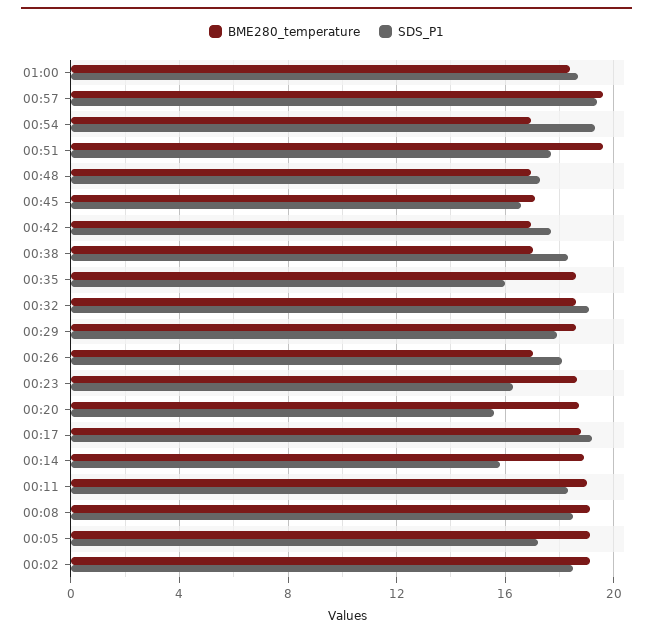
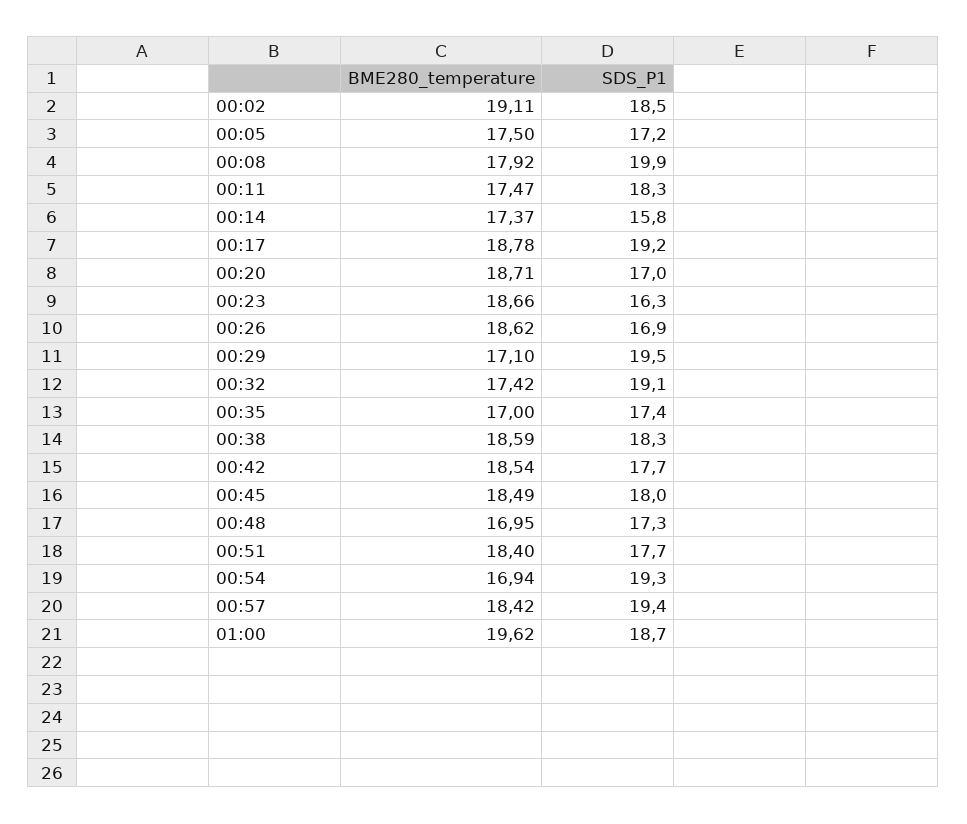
  {
    "BME280_temperature": {
-     "01:00": 18.5,
+     "01:00": 19.62,
-     "00:57": 19.5,
+     "00:57": 18.42,
      "00:54": 16.94,
-     "00:51": 19.5,
+     "00:51": 18.4,
      "00:48": 16.95,
-     "00:45": 17,
+     "00:45": 18.49,
-     "00:42": 17,
+     "00:42": 18.54,
-     "00:38": 17,
+     "00:38": 18.59,
-     "00:35": 18.5,
+     "00:35": 17,
-     "00:32": 18.5,
+     "00:32": 17.42,
-     "00:29": 18.5,
+     "00:29": 17.1,
-     "00:26": 17,
+     "00:26": 18.62,
      "00:23": 18.66,
      "00:20": 18.71,
      "00:17": 18.78,
-     "00:14": 19,
+     "00:14": 17.37,
-     "00:11": 19,
+     "00:11": 17.47,
-     "00:08": 19,
+     "00:08": 17.92,
-     "00:05": 19,
+     "00:05": 17.5,
      "00:02": 19.11
    },
    "SDS_P1": {
      "01:00": 18.7,
      "00:57": 19.4,
      "00:54": 19.3,
      "00:51": 17.7,
      "00:48": 17.3,
-     "00:45": 16.5,
+     "00:45": 18,
      "00:42": 17.7,
      "00:38": 18.3,
-     "00:35": 16,
+     "00:35": 17.4,
      "00:32": 19.1,
-     "00:29": 18,
+     "00:29": 19.5,
-     "00:26": 18,
+     "00:26": 16.9,
      "00:23": 16.3,
-     "00:20": 15.5,
+     "00:20": 17,
      "00:17": 19.2,
      "00:14": 15.8,
      "00:11": 18.3,
-     "00:08": 18.5,
+     "00:08": 19.9,
      "00:05": 17.2,
      "00:02": 18.5
    }
  }

